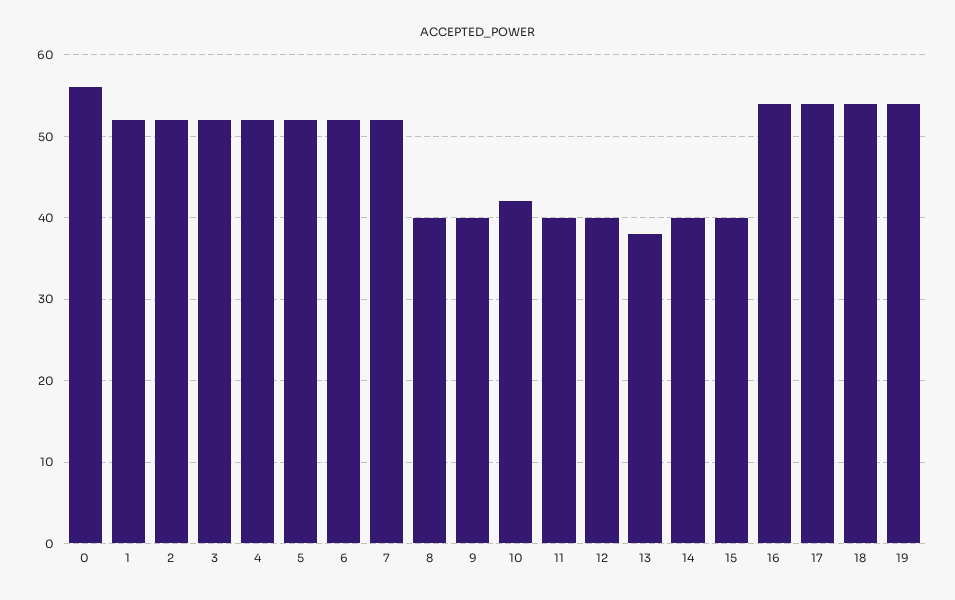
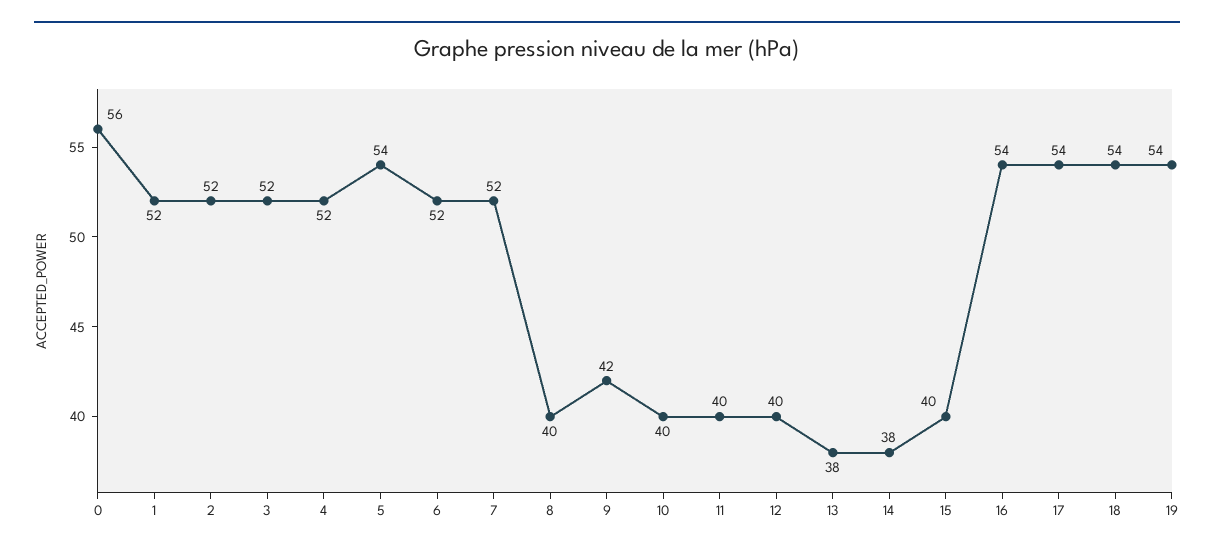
  {
    "0": 56,
    "1": 52,
    "2": 52,
    "3": 52,
    "4": 52,
-   "5": 52,
+   "5": 54,
    "6": 52,
    "7": 52,
    "8": 40,
-   "9": 40,
+   "9": 42,
-   "10": 42,
+   "10": 40,
    "11": 40,
    "12": 40,
    "13": 38,
-   "14": 40,
+   "14": 38,
    "15": 40,
    "16": 54,
    "17": 54,
    "18": 54,
    "19": 54
  }

